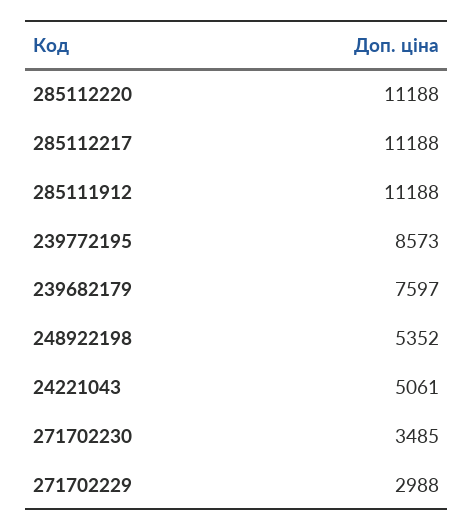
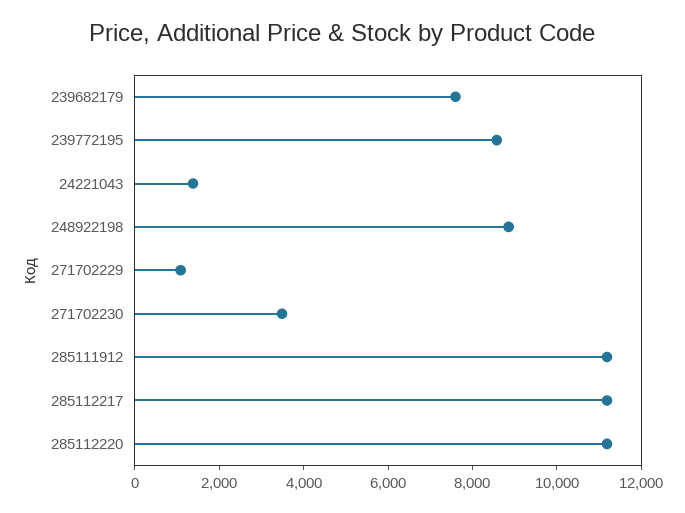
  {
    "285112220": 11188,
    "285112217": 11188,
    "285111912": 11188,
    "239772195": 8573,
    "239682179": 7597,
-   "248922198": 5352,
+   "248922198": 9000,
-   "24221043": 5061,
+   "24221043": 1500,
    "271702230": 3485,
-   "271702229": 2988
+   "271702229": 1000
  }

